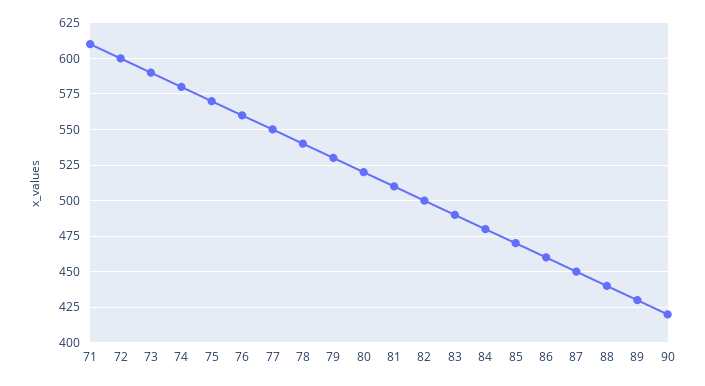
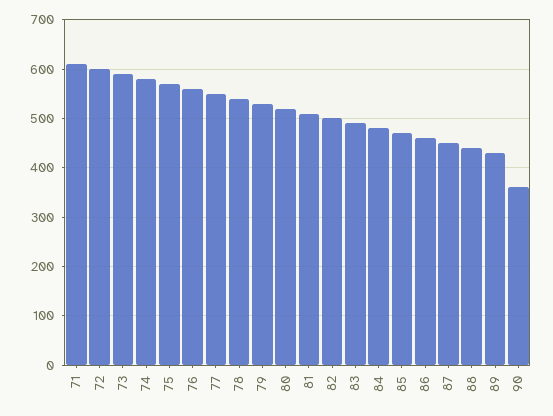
  {
    "71": 610,
    "72": 600,
    "73": 590,
    "74": 580,
    "75": 570,
    "76": 560,
    "77": 550,
    "78": 540,
    "79": 530,
    "80": 520,
    "81": 510,
    "82": 500,
    "83": 490,
    "84": 480,
    "85": 470,
    "86": 460,
    "87": 450,
    "88": 440,
    "89": 430,
-   "90": 420
+   "90": 360
  }

